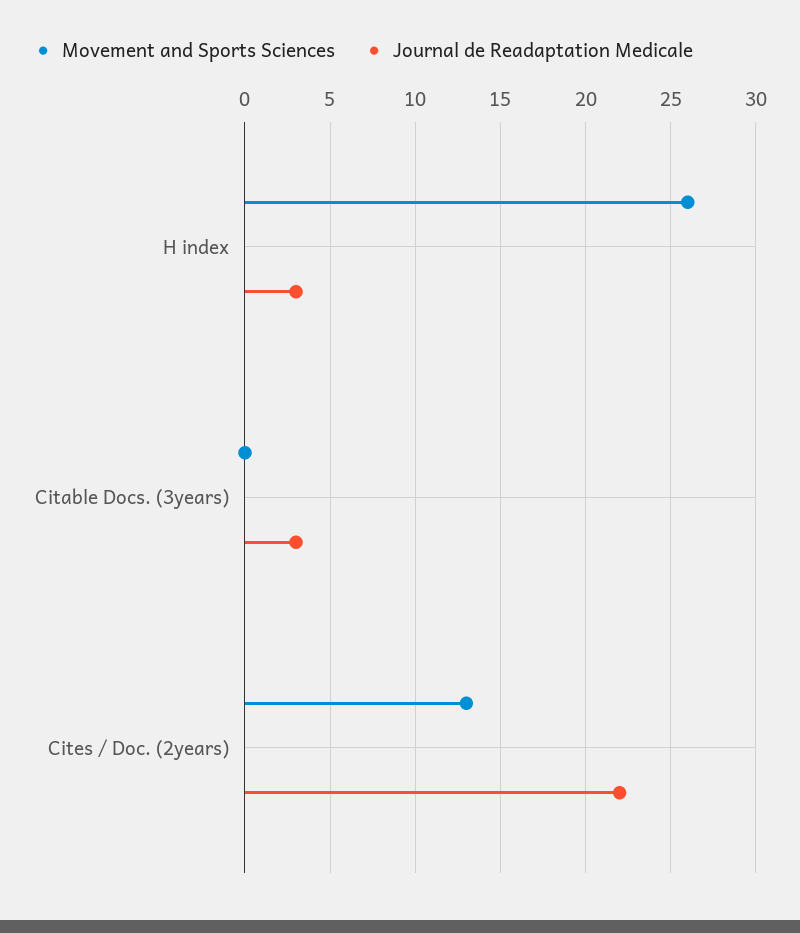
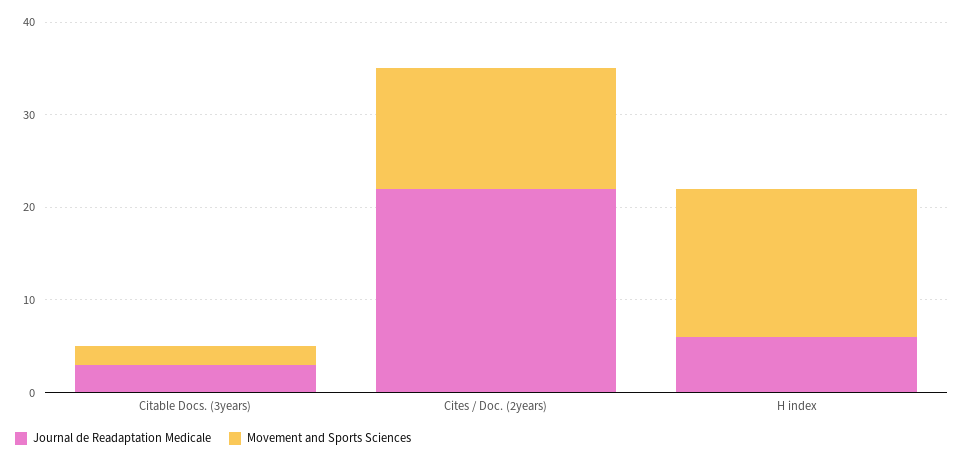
  {
    "Movement and Sports Sciences": {
-     "H index": 26,
+     "H index": 16,
-     "Citable Docs. (3years)": 0,
+     "Citable Docs. (3years)": 2,
      "Cites / Doc. (2years)": 13
    },
    "Journal de Readaptation Medicale": {
-     "H index": 3,
+     "H index": 6,
      "Citable Docs. (3years)": 3,
      "Cites / Doc. (2years)": 22
    }
  }

